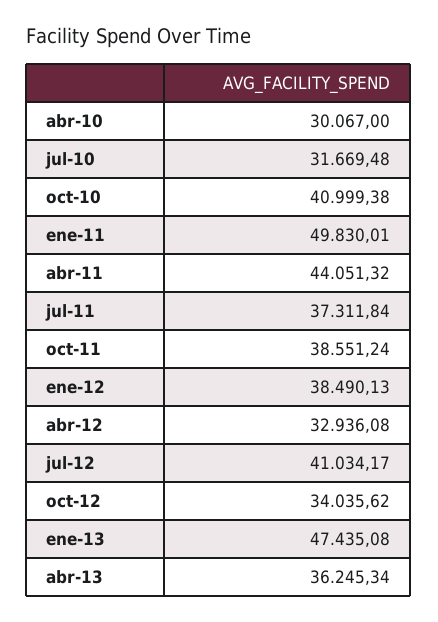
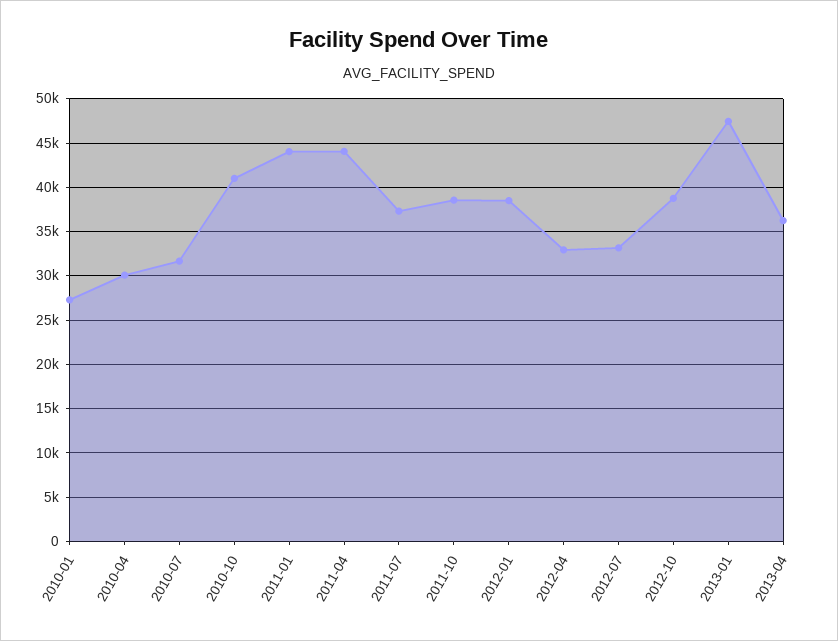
  {
    "abr-10": 30067,
    "jul-10": 31669.48,
    "oct-10": 40999.38,
-   "ene-11": 49830.01,
+   "ene-11": 44000,
    "abr-11": 44051.32,
    "jul-11": 37311.84,
    "oct-11": 38551.24,
    "ene-12": 38490.13,
    "abr-12": 32936.08,
-   "jul-12": 41034.17,
+   "jul-12": 33000,
-   "oct-12": 34035.62,
+   "oct-12": 39000,
    "ene-13": 47435.08,
-   "abr-13": 36245.34
+   "abr-13": 36245.34,
+   "2010-01": 27000
  }

